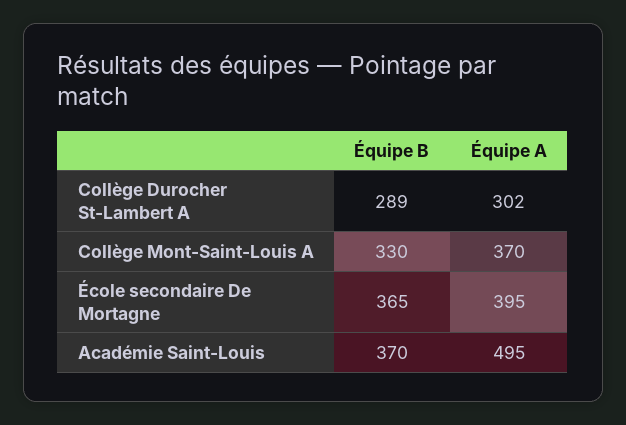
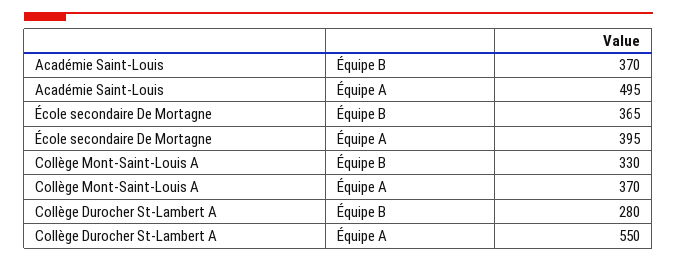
  {
    "Équipe B": {
-     "Collège Durocher St-Lambert A": 289,
+     "Collège Durocher St-Lambert A": 280,
      "Collège Mont-Saint-Louis A": 330,
      "École secondaire De Mortagne": 365,
      "Académie Saint-Louis": 370
    },
    "Équipe A": {
-     "Collège Durocher St-Lambert A": 302,
+     "Collège Durocher St-Lambert A": 550,
      "Collège Mont-Saint-Louis A": 370,
      "École secondaire De Mortagne": 395,
      "Académie Saint-Louis": 495
    }
  }

